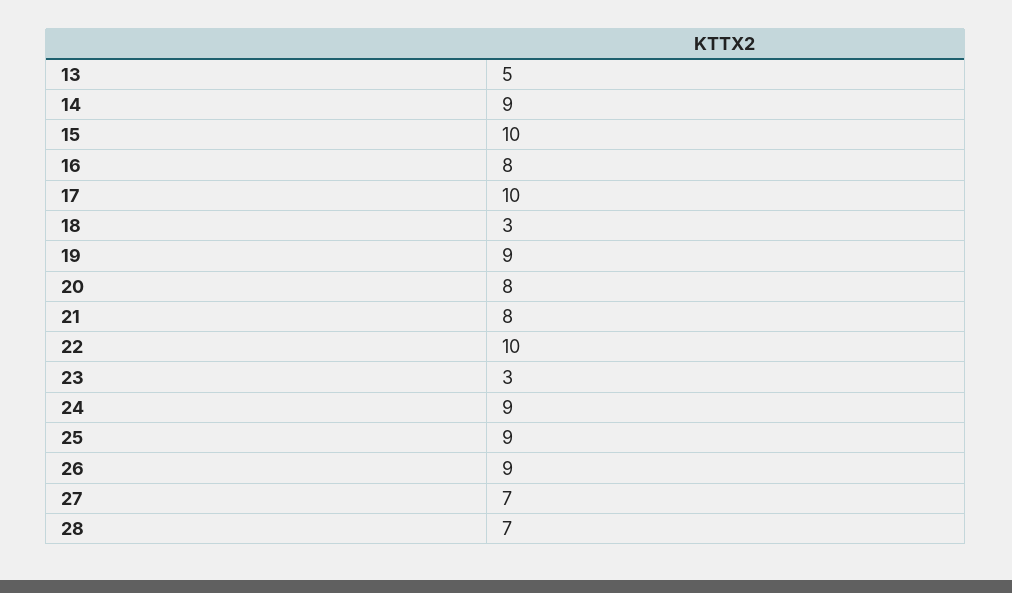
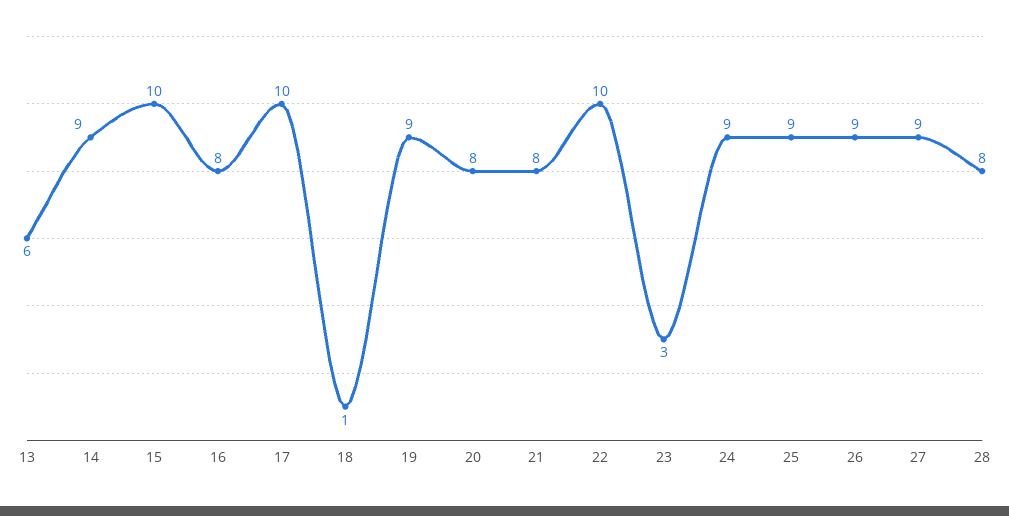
  {
-   "13": 5,
+   "13": 6,
    "14": 9,
    "15": 10,
    "16": 8,
    "17": 10,
-   "18": 3,
+   "18": 1,
    "19": 9,
    "20": 8,
    "21": 8,
    "22": 10,
    "23": 3,
    "24": 9,
    "25": 9,
    "26": 9,
-   "27": 7,
+   "27": 9,
-   "28": 7
+   "28": 8
  }

